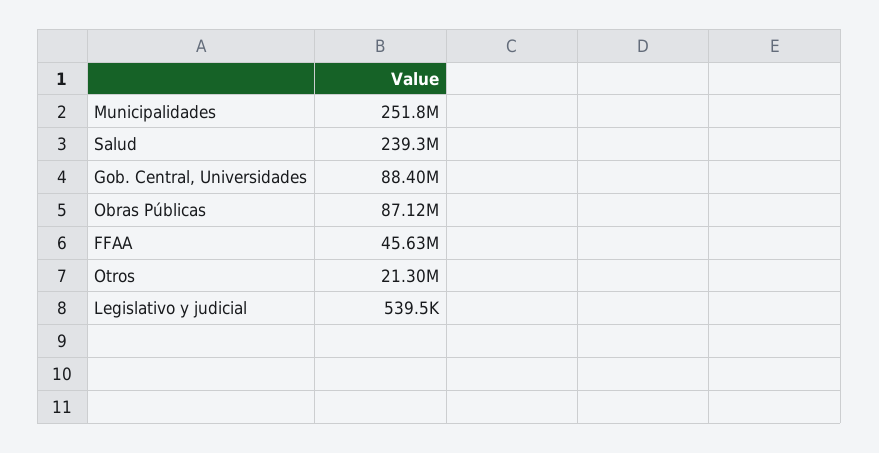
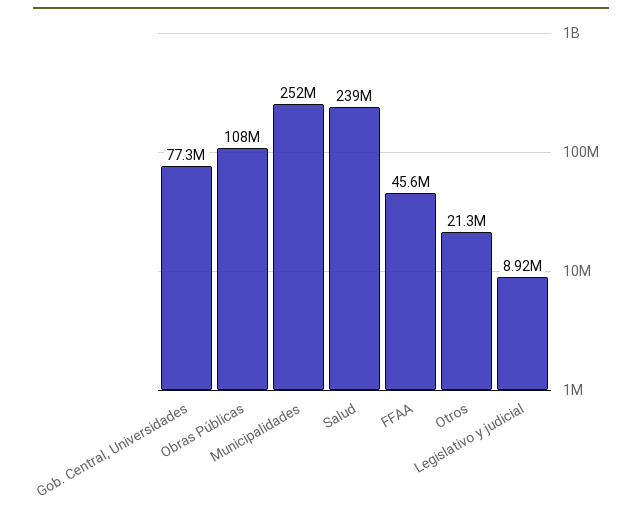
  {
    "Municipalidades": 251800000,
    "Salud": 239300000,
-   "Gob. Central, Universidades": 88400000,
+   "Gob. Central, Universidades": 77300000,
-   "Obras Públicas": 87120000,
+   "Obras Públicas": 108000000,
    "FFAA": 45630000,
    "Otros": 21300000,
-   "Legislativo y judicial": 539500
+   "Legislativo y judicial": 8920000
  }

